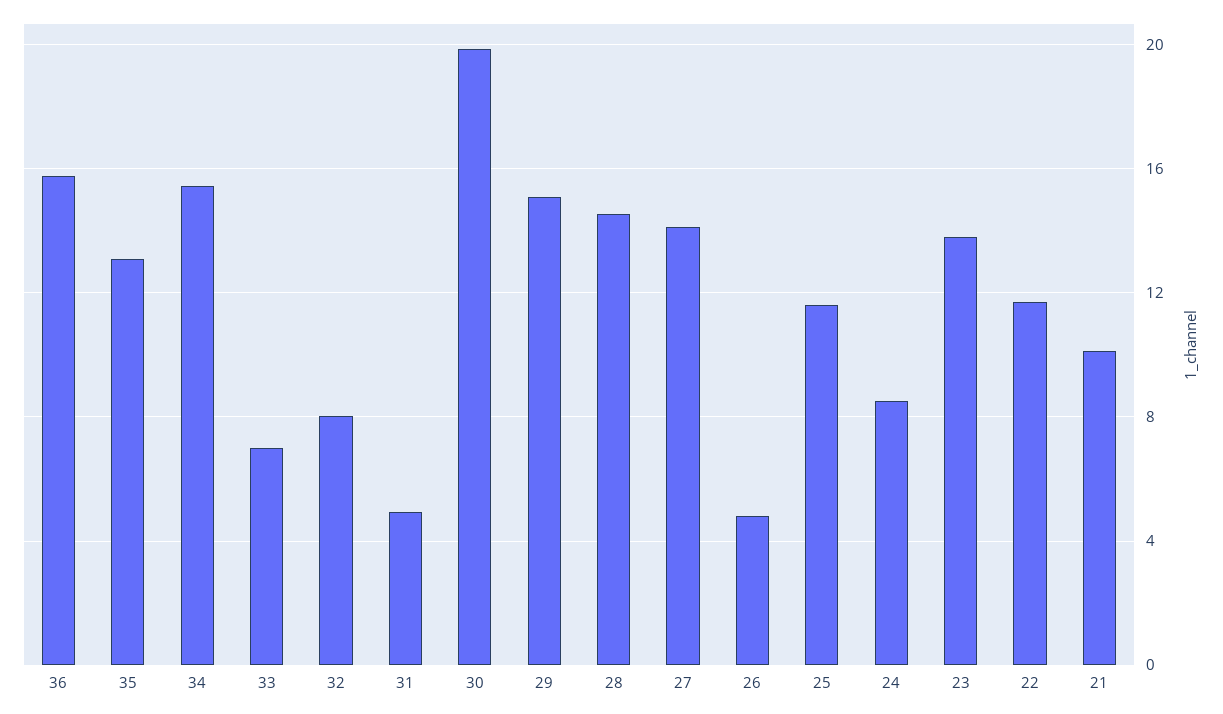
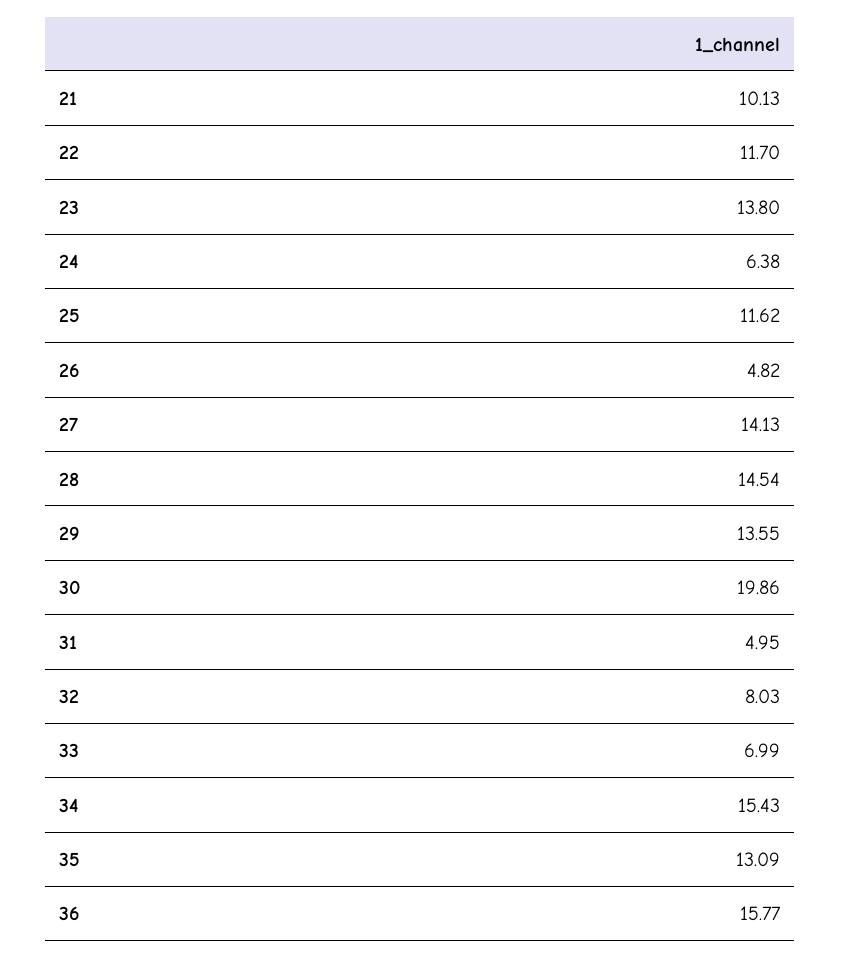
  {
    "36": 15.77,
    "35": 13.09,
    "34": 15.43,
    "33": 6.99,
    "32": 8.03,
    "31": 4.95,
    "30": 19.86,
-   "29": 15,
+   "29": 13.55,
    "28": 14.54,
    "27": 14.13,
    "26": 4.82,
    "25": 11.62,
-   "24": 8.5,
+   "24": 6.38,
    "23": 13.8,
    "22": 11.7,
    "21": 10.13
  }

